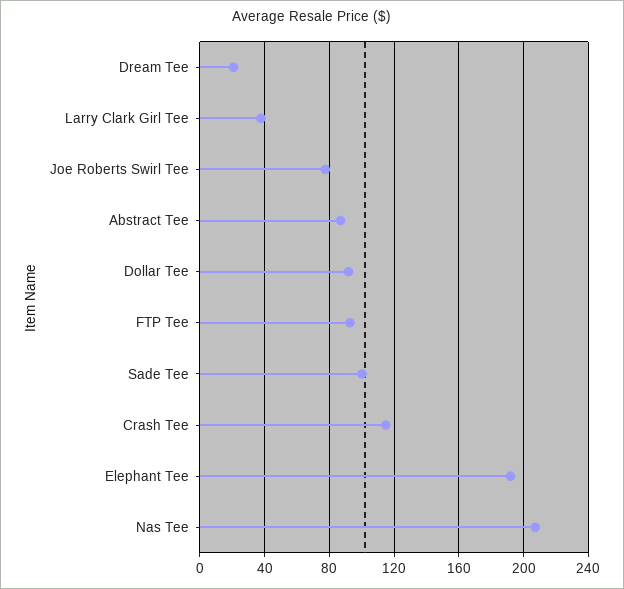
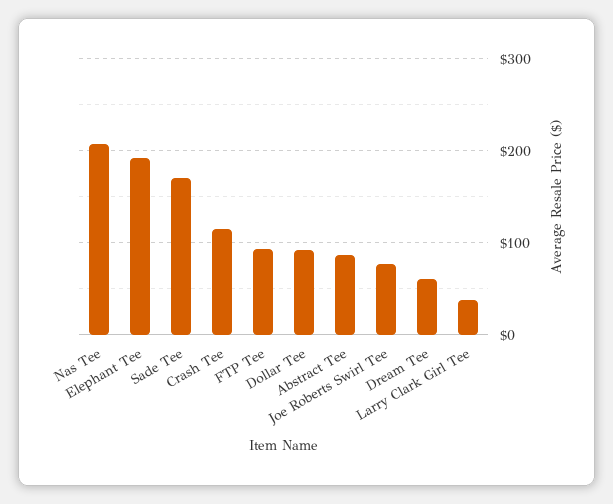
  {
-   "Dream Tee": 20,
+   "Dream Tee": 60,
    "Larry Clark Girl Tee": 40,
    "Joe Roberts Swirl Tee": 80,
    "Abstract Tee": 85,
    "Dollar Tee": 90,
    "FTP Tee": 95,
-   "Sade Tee": 100,
+   "Sade Tee": 170,
    "Crash Tee": 115,
    "Elephant Tee": 190,
    "Nas Tee": 205
  }

